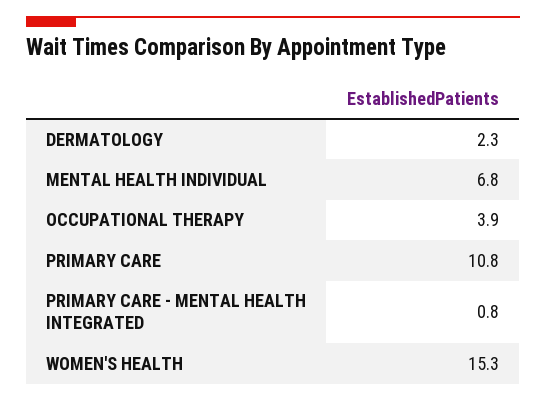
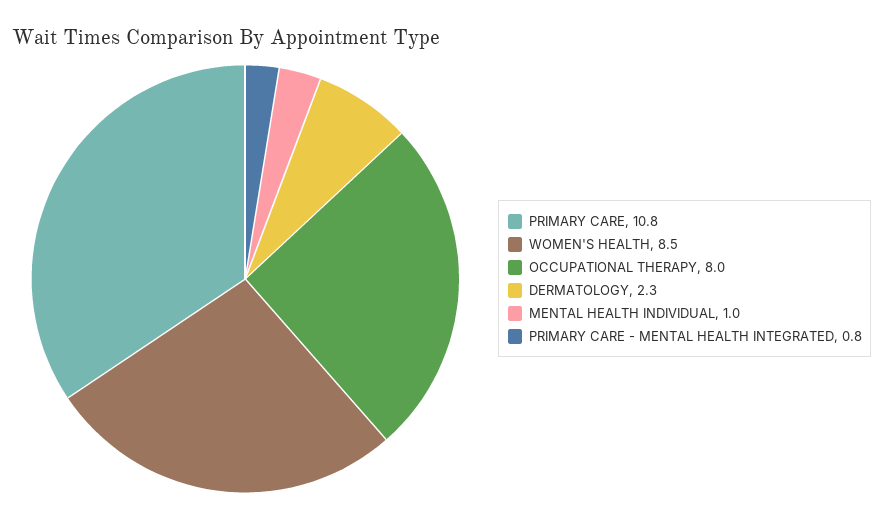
  {
    "DERMATOLOGY": 2.3,
-   "MENTAL HEALTH INDIVIDUAL": 6.8,
+   "MENTAL HEALTH INDIVIDUAL": 1,
-   "OCCUPATIONAL THERAPY": 3.9,
+   "OCCUPATIONAL THERAPY": 8,
    "PRIMARY CARE": 10.8,
    "PRIMARY CARE - MENTAL HEALTH INTEGRATED": 0.8,
-   "WOMEN'S HEALTH": 15.3
+   "WOMEN'S HEALTH": 8.5
  }

